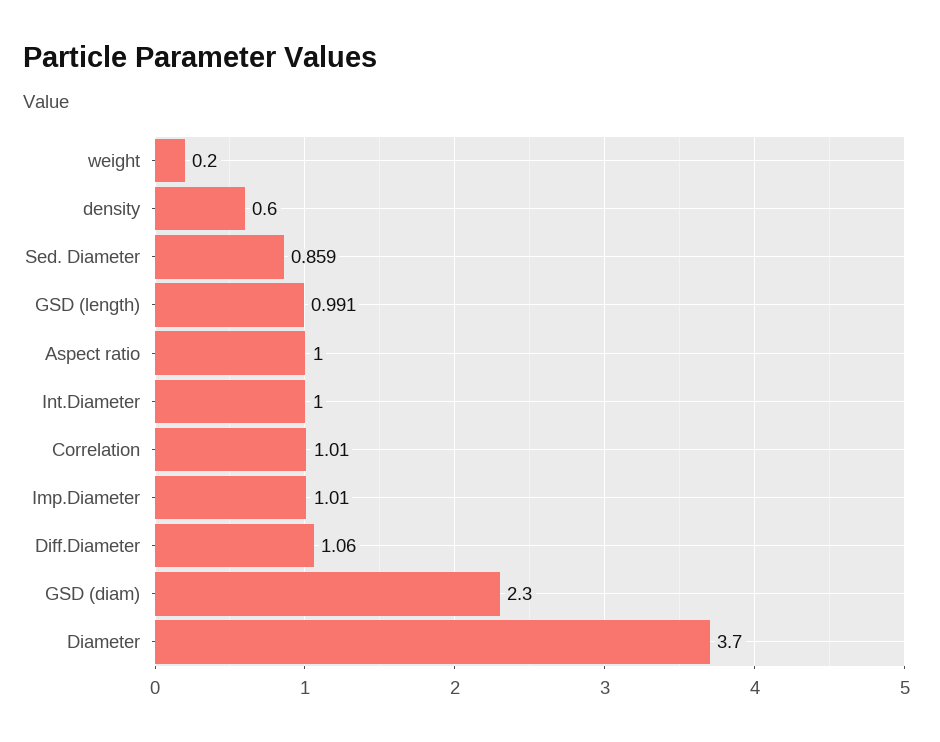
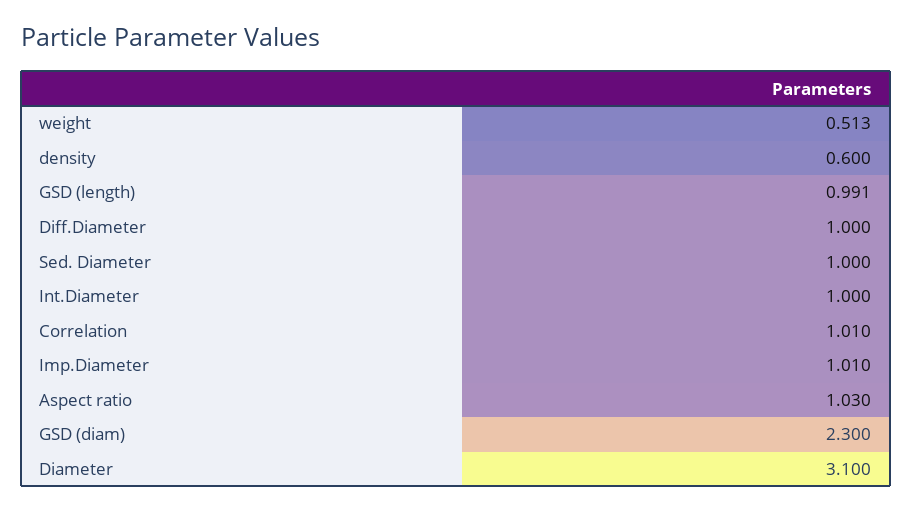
  {
-   "weight": 0.2,
+   "weight": 0.513,
    "density": 0.6,
-   "Sed. Diameter": 0.859,
+   "Sed. Diameter": 1,
    "GSD (length)": 0.991,
-   "Aspect ratio": 1,
+   "Aspect ratio": 1.03,
    "Int.Diameter": 1,
    "Correlation": 1.01,
    "Imp.Diameter": 1.01,
-   "Diff.Diameter": 1.06,
+   "Diff.Diameter": 1,
    "GSD (diam)": 2.3,
-   "Diameter": 3.7
+   "Diameter": 3.1
  }

